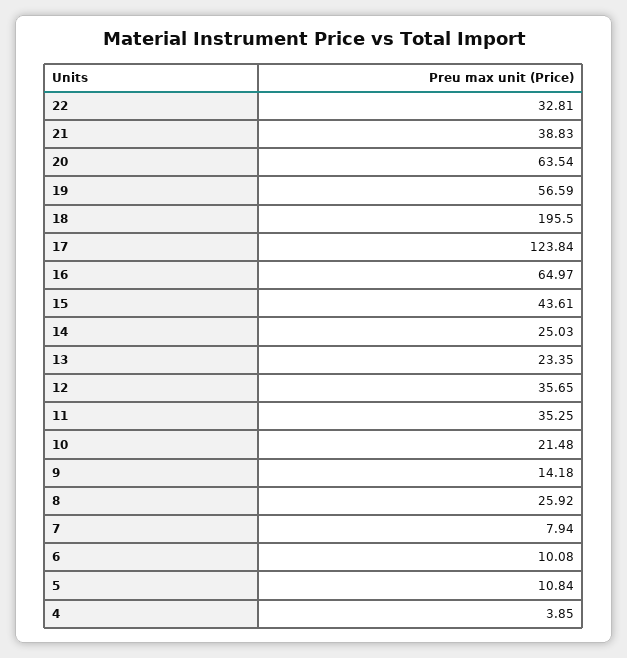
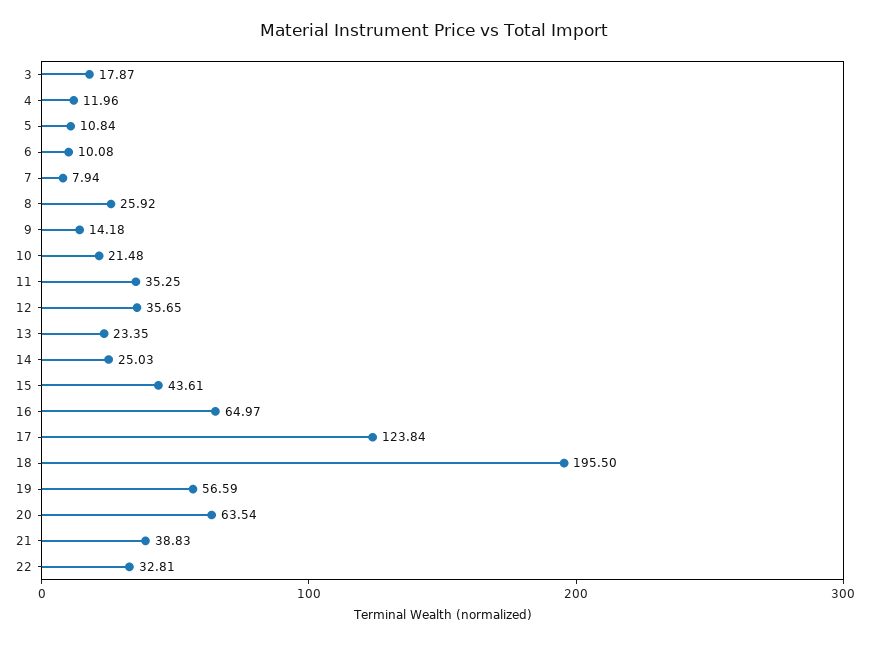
  {
    "22": 32.81,
    "21": 38.83,
    "20": 63.54,
    "19": 56.59,
    "18": 195.5,
    "17": 123.84,
    "16": 64.97,
    "15": 43.61,
    "14": 25.03,
    "13": 23.35,
    "12": 35.65,
    "11": 35.25,
    "10": 21.48,
    "9": 14.18,
    "8": 25.92,
    "7": 7.94,
    "6": 10.08,
    "5": 10.84,
-   "4": 3.85
+   "4": 11.96,
+   "3": 17.87
  }

